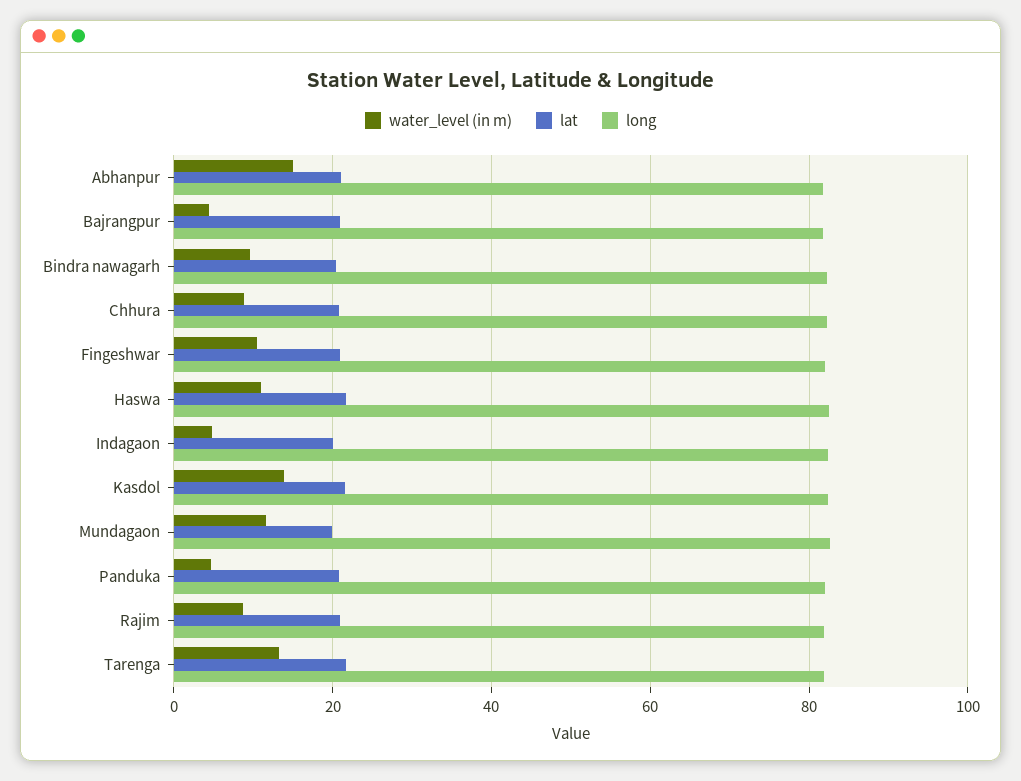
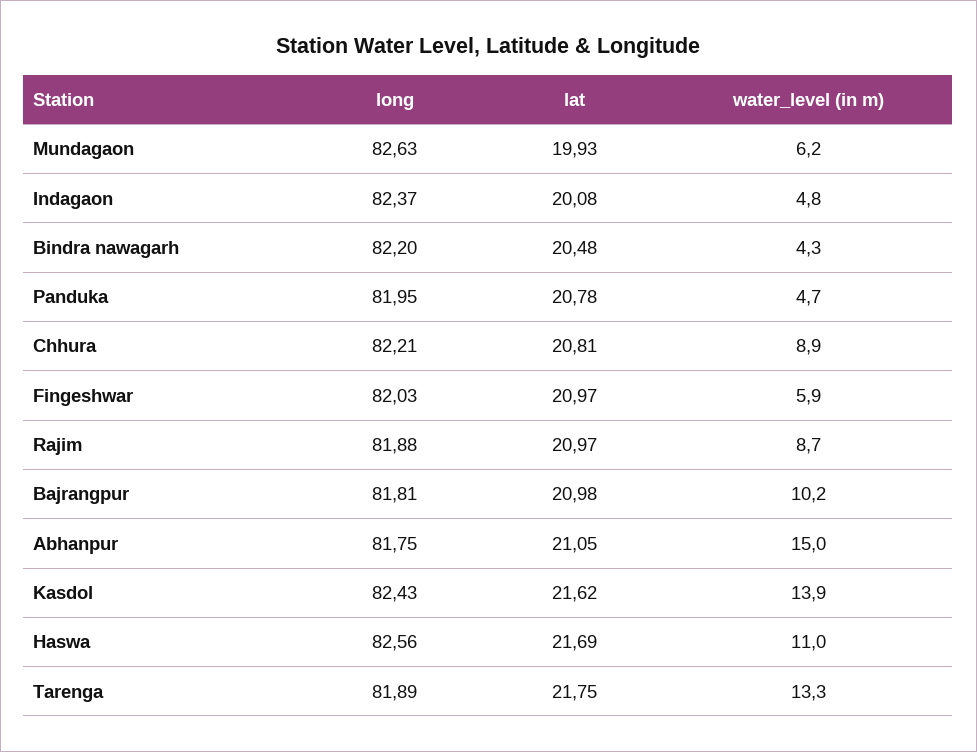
  {
    "water_level (in m)": {
      "Abhanpur": 15,
-     "Bajrangpur": 4,
+     "Bajrangpur": 10.2,
-     "Bindra nawagarh": 10,
+     "Bindra nawagarh": 4.3,
      "Chhura": 8.9,
-     "Fingeshwar": 10,
+     "Fingeshwar": 5.9,
      "Haswa": 11,
      "Indagaon": 4.8,
      "Kasdol": 13.9,
-     "Mundagaon": 12,
+     "Mundagaon": 6.2,
      "Panduka": 4.7,
      "Rajim": 8.7,
      "Tarenga": 13.3
    },
    "lat": {
      "Abhanpur": 21.05,
      "Bajrangpur": 20.98,
      "Bindra nawagarh": 20.48,
      "Chhura": 20.81,
      "Fingeshwar": 20.97,
      "Haswa": 21.69,
      "Indagaon": 20.08,
      "Kasdol": 21.62,
      "Mundagaon": 19.93,
      "Panduka": 20.78,
      "Rajim": 20.97,
      "Tarenga": 21.75
    },
    "long": {
      "Abhanpur": 81.75,
      "Bajrangpur": 81.81,
      "Bindra nawagarh": 82.2,
      "Chhura": 82.21,
      "Fingeshwar": 82.03,
      "Haswa": 82.56,
      "Indagaon": 82.37,
      "Kasdol": 82.43,
      "Mundagaon": 82.63,
      "Panduka": 81.95,
      "Rajim": 81.88,
      "Tarenga": 81.89
    }
  }

